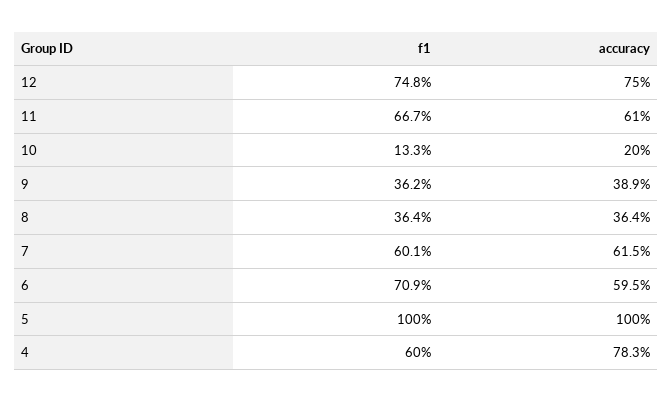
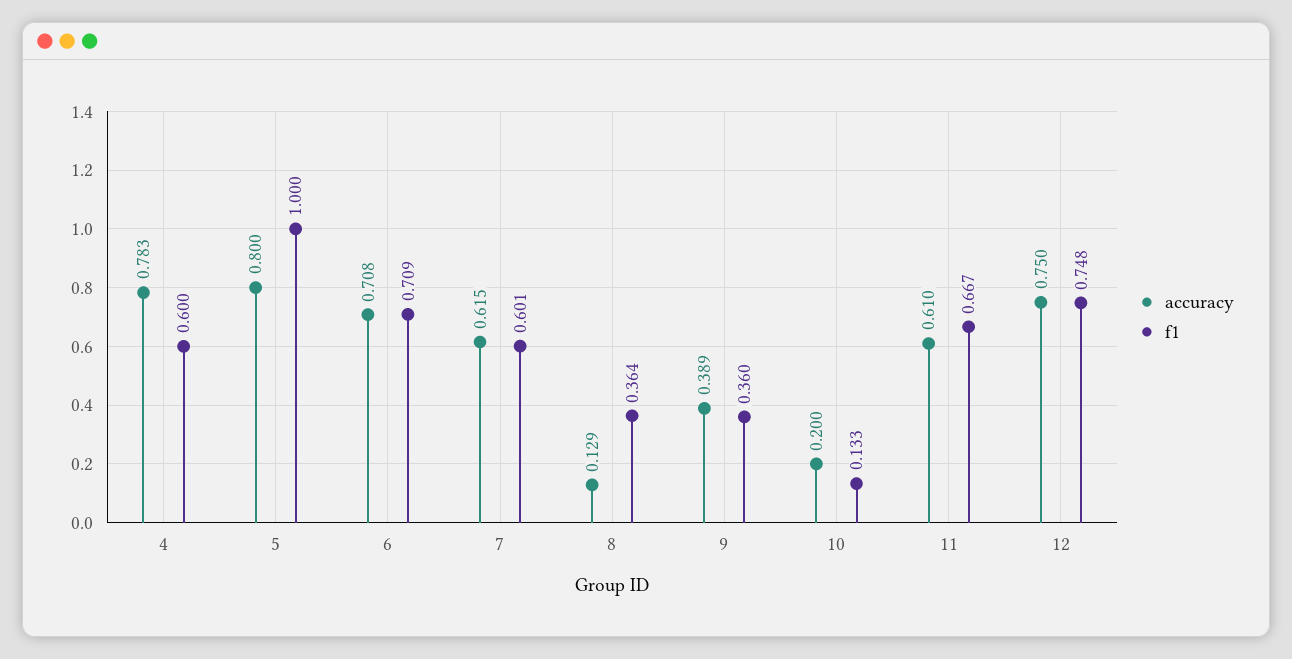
  {
    "f1": {
      "12": 0.748,
      "11": 0.667,
      "10": 0.133,
-     "9": 0.362,
+     "9": 0.36,
      "8": 0.364,
      "7": 0.601,
      "6": 0.709,
      "5": 1,
      "4": 0.6
    },
    "accuracy": {
      "12": 0.75,
      "11": 0.61,
      "10": 0.2,
      "9": 0.389,
-     "8": 0.364,
+     "8": 0.129,
      "7": 0.615,
-     "6": 0.595,
+     "6": 0.708,
-     "5": 1,
+     "5": 0.8,
      "4": 0.783
    }
  }

